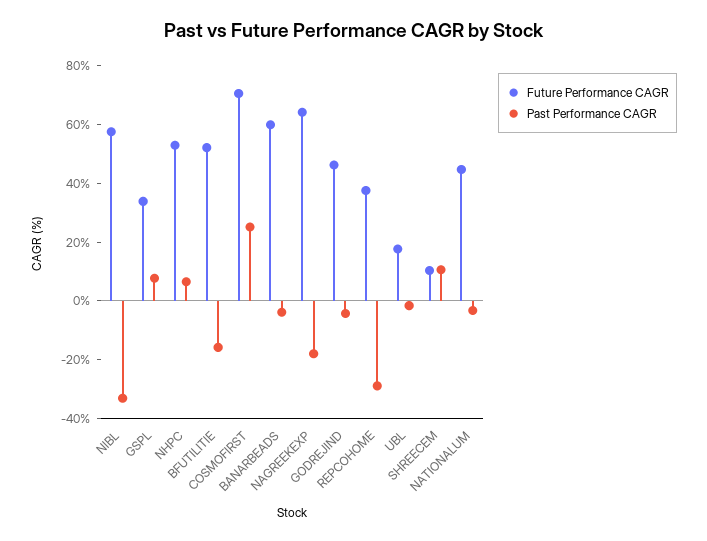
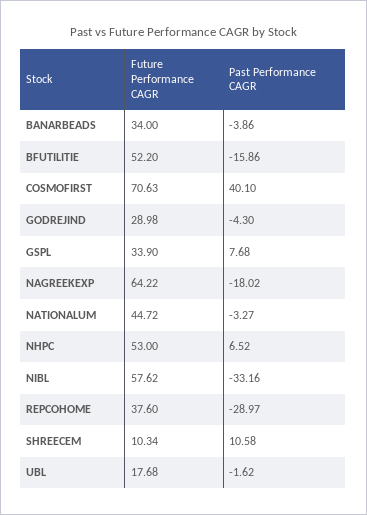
  {
    "Future Performance CAGR": {
      "NIBL": 57.62,
      "GSPL": 33.9,
      "NHPC": 53,
      "BFUTILITIE": 52.2,
      "COSMOFIRST": 70.63,
-     "BANARBEADS": 60,
+     "BANARBEADS": 34,
      "NAGREEKEXP": 64.22,
-     "GODREJIND": 45,
+     "GODREJIND": 28.98,
      "REPCOHOME": 37.6,
      "UBL": 17.68,
      "SHREECEM": 10.34,
      "NATIONALUM": 44.72
    },
    "Past Performance CAGR": {
      "NIBL": -33.16,
      "GSPL": 7.68,
      "NHPC": 6.52,
      "BFUTILITIE": -15.86,
-     "COSMOFIRST": 25,
+     "COSMOFIRST": 40.1,
      "BANARBEADS": -3.86,
      "NAGREEKEXP": -18.02,
      "GODREJIND": -4.3,
      "REPCOHOME": -28.97,
      "UBL": -1.62,
      "SHREECEM": 10.58,
      "NATIONALUM": -3.27
    }
  }

